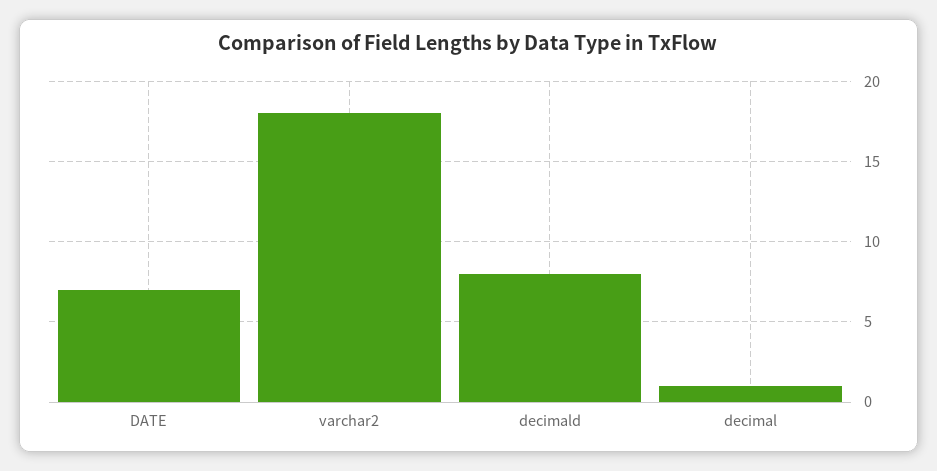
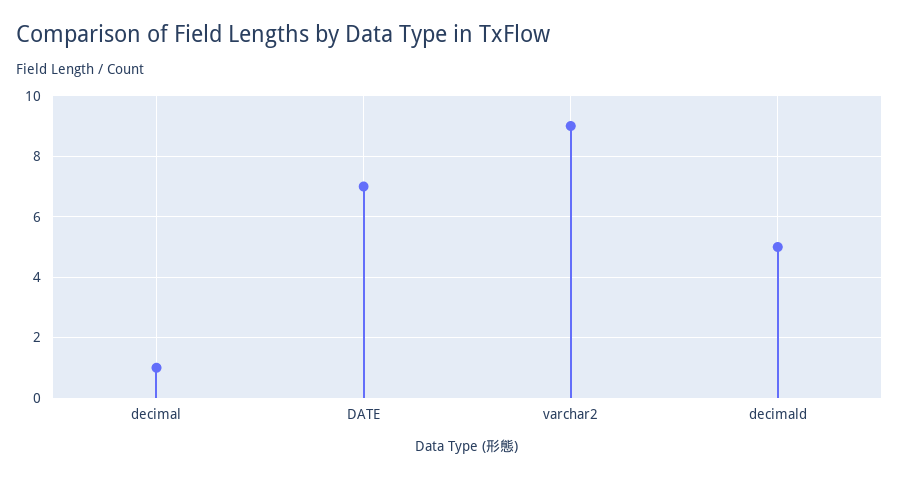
  {
    "DATE": 7,
-   "varchar2": 18,
+   "varchar2": 9,
-   "decimald": 8,
+   "decimald": 5,
    "decimal": 1
  }

